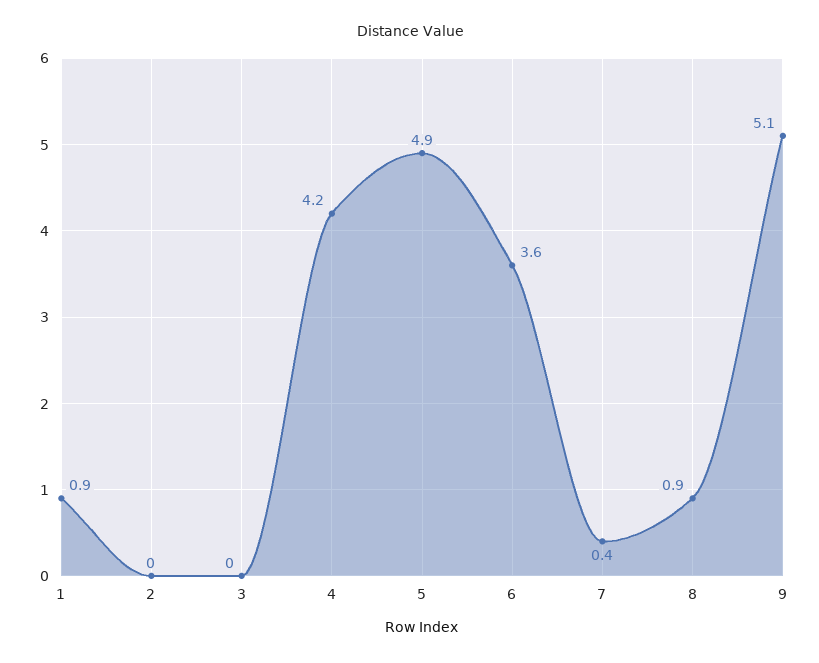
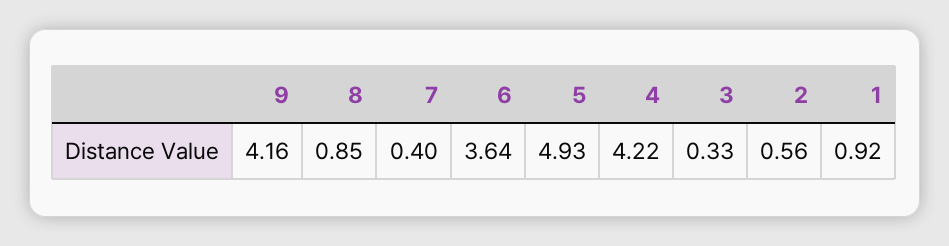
  {
    "1": 0.92,
-   "2": 0,
+   "2": 0.56,
-   "3": 0,
+   "3": 0.33,
    "4": 4.22,
    "5": 4.93,
    "6": 3.64,
    "7": 0.4,
    "8": 0.85,
-   "9": 5.1
+   "9": 4.16
  }

